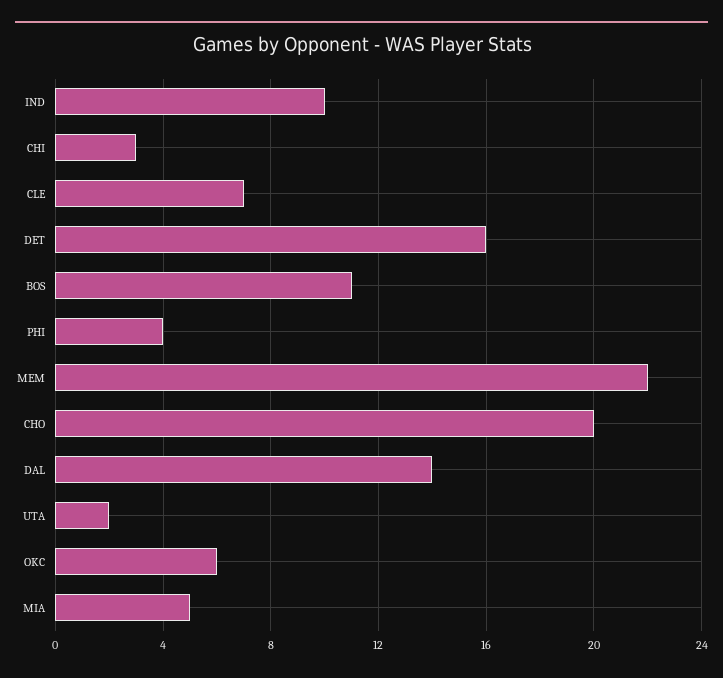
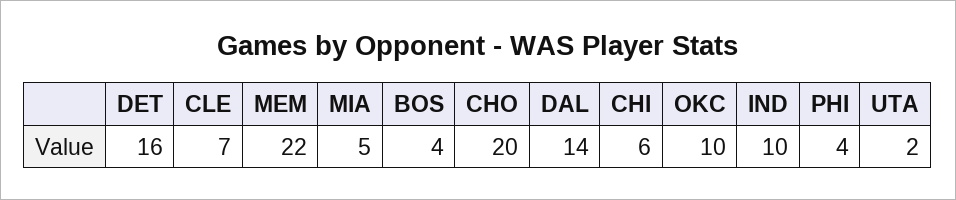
  {
    "IND": 10,
-   "CHI": 3,
+   "CHI": 6,
    "CLE": 7,
    "DET": 16,
-   "BOS": 11,
+   "BOS": 4,
    "PHI": 4,
    "MEM": 22,
    "CHO": 20,
    "DAL": 14,
    "UTA": 2,
-   "OKC": 6,
+   "OKC": 10,
    "MIA": 5
  }

